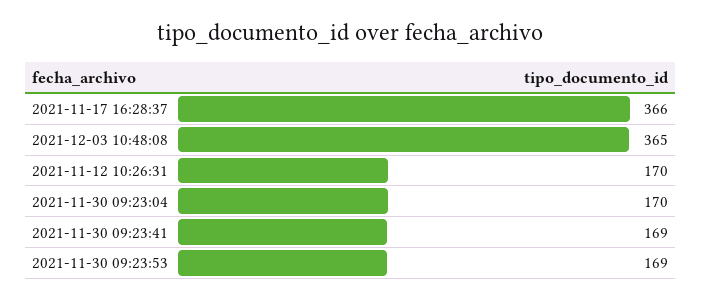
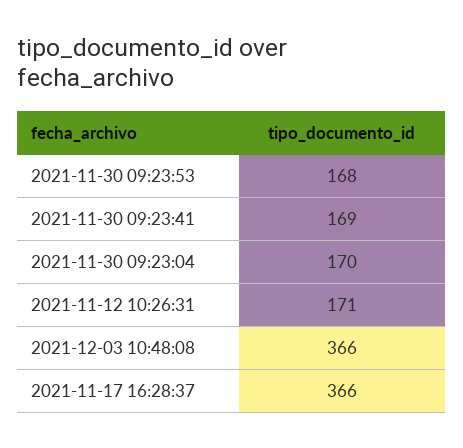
  {
    "2021-11-17 16:28:37": 366,
-   "2021-12-03 10:48:08": 365,
+   "2021-12-03 10:48:08": 366,
-   "2021-11-12 10:26:31": 170,
+   "2021-11-12 10:26:31": 171,
    "2021-11-30 09:23:04": 170,
    "2021-11-30 09:23:41": 169,
-   "2021-11-30 09:23:53": 169
+   "2021-11-30 09:23:53": 168
  }

